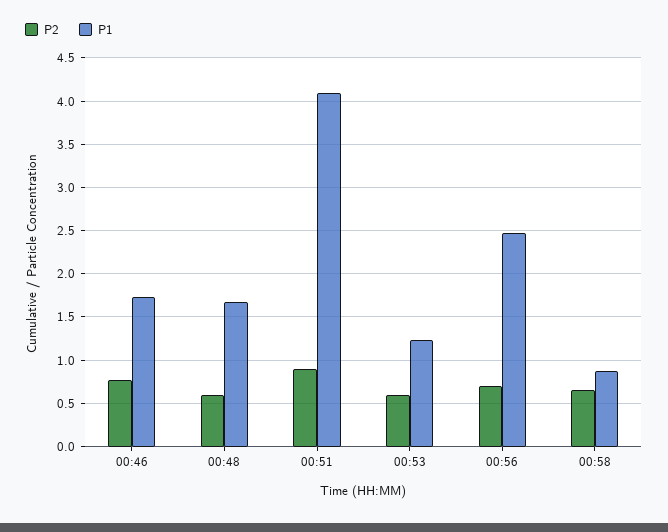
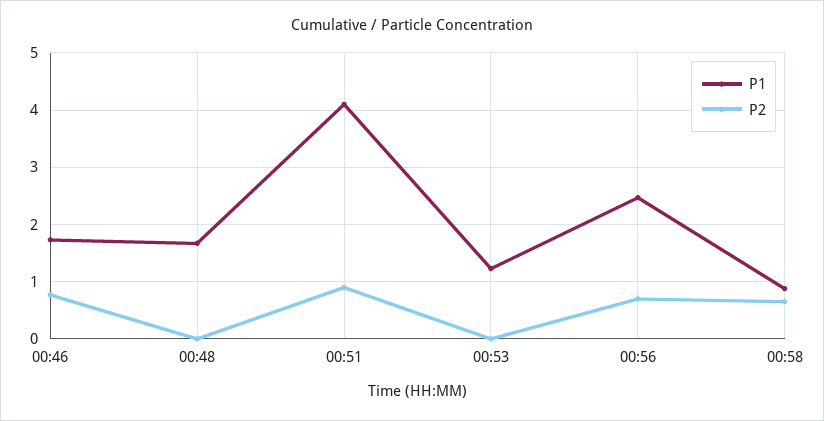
  {
    "P2": {
      "00:46": 0.8,
-     "00:48": 0.6,
+     "00:48": 0,
      "00:51": 0.9,
-     "00:53": 0.6,
+     "00:53": 0,
      "00:56": 0.7,
      "00:58": 0.7
    },
    "P1": {
      "00:46": 1.7,
      "00:48": 1.7,
      "00:51": 4.1,
      "00:53": 1.2,
      "00:56": 2.5,
      "00:58": 0.9
    }
  }

